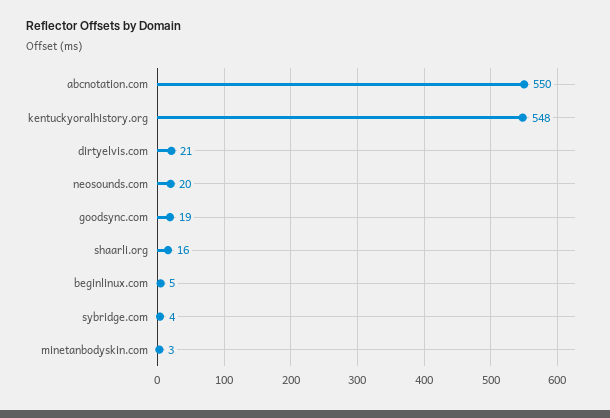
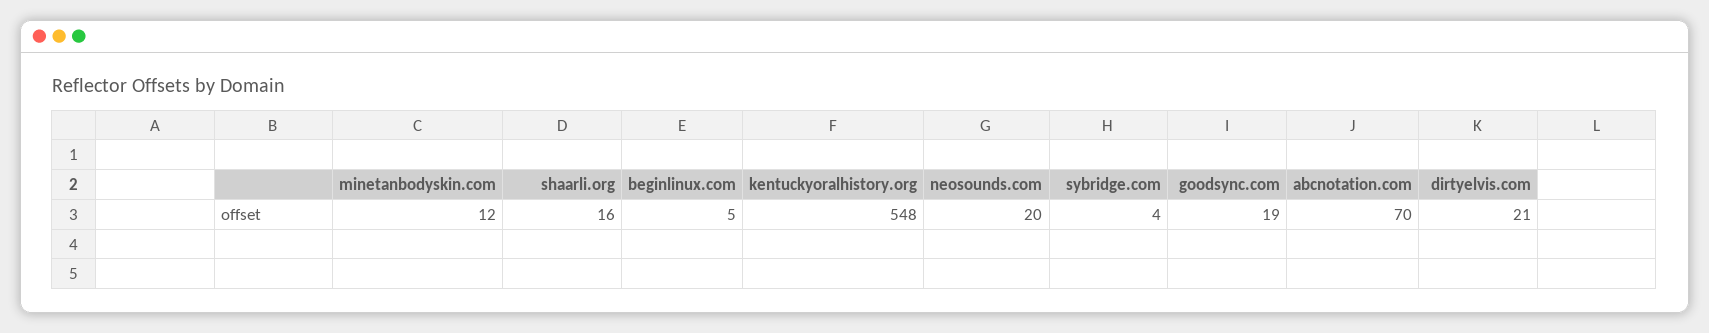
  {
-   "abcnotation.com": 550,
+   "abcnotation.com": 70,
    "kentuckyoralhistory.org": 548,
    "dirtyelvis.com": 21,
    "neosounds.com": 20,
    "goodsync.com": 19,
    "shaarli.org": 16,
    "beginlinux.com": 5,
    "sybridge.com": 4,
-   "minetanbodyskin.com": 3
+   "minetanbodyskin.com": 12
  }

